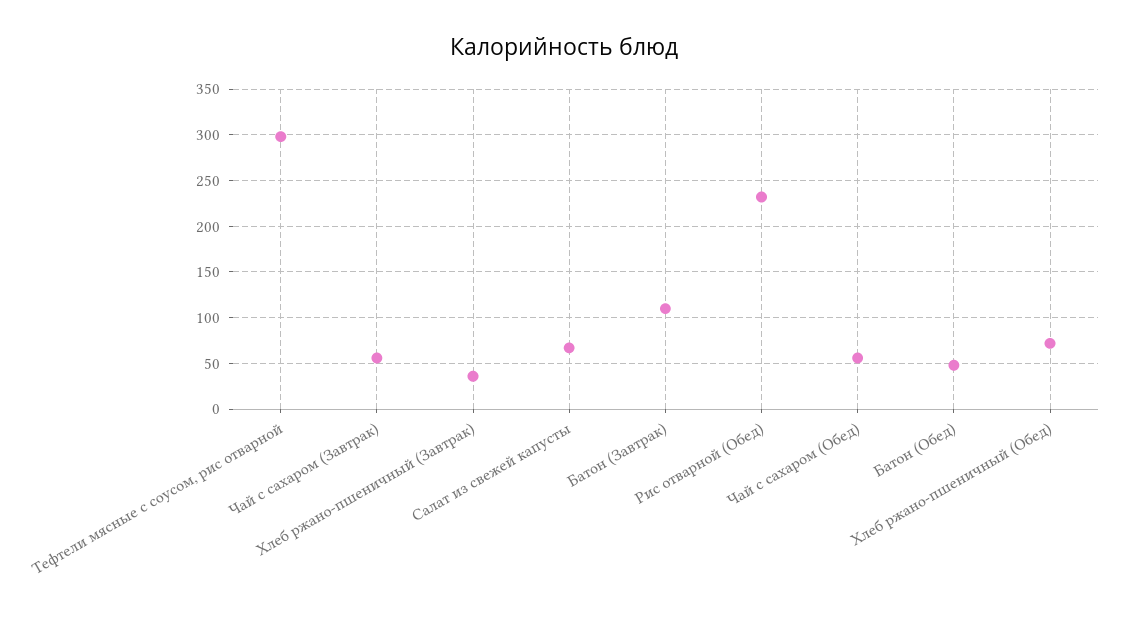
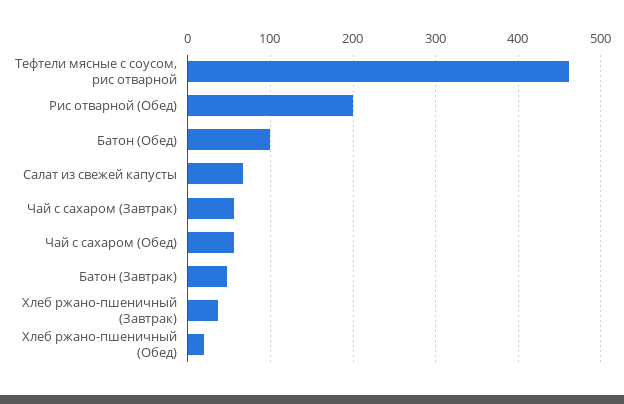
  {
-   "Тефтели мясные с соусом, рис отварной": 300,
+   "Тефтели мясные с соусом, рис отварной": 460,
    "Чай с сахаром (Завтрак)": 60,
    "Хлеб ржано-пшеничный (Завтрак)": 40,
    "Салат из свежей капусты": 70,
-   "Батон (Завтрак)": 110,
+   "Батон (Завтрак)": 50,
-   "Рис отварной (Обед)": 230,
+   "Рис отварной (Обед)": 200,
    "Чай с сахаром (Обед)": 60,
-   "Батон (Обед)": 50,
+   "Батон (Обед)": 100,
-   "Хлеб ржано-пшеничный (Обед)": 70
+   "Хлеб ржано-пшеничный (Обед)": 20
  }

